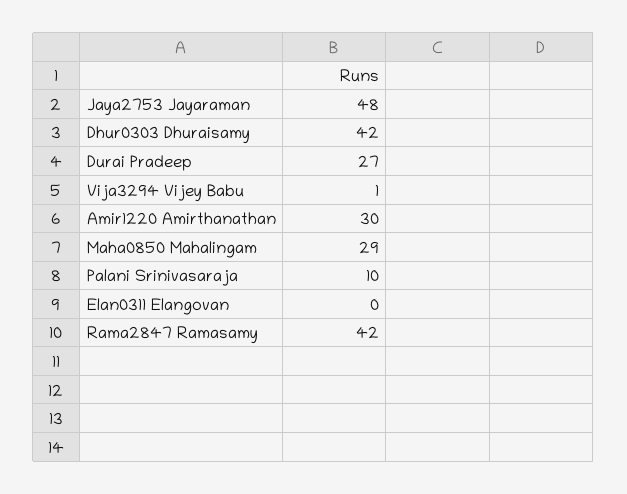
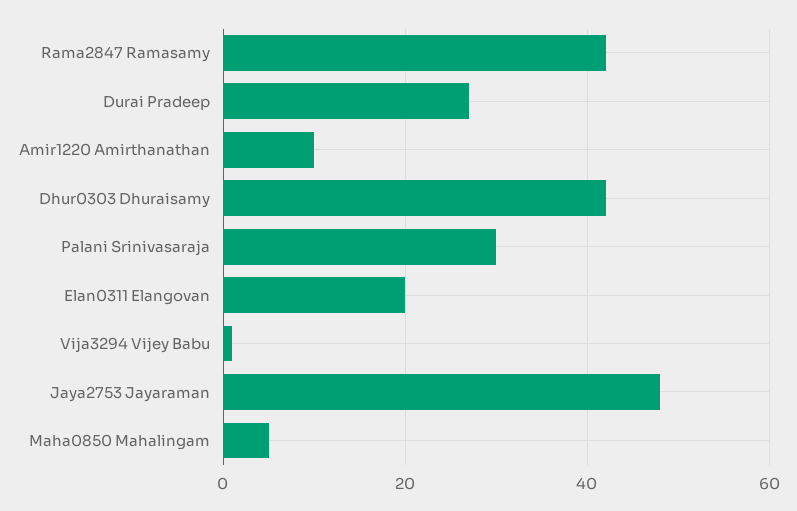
  {
    "Jaya2753 Jayaraman": 48,
    "Dhur0303 Dhuraisamy": 42,
    "Durai Pradeep": 27,
    "Vija3294 Vijey Babu": 1,
-   "Amir1220 Amirthanathan": 30,
+   "Amir1220 Amirthanathan": 10,
-   "Maha0850 Mahalingam": 29,
+   "Maha0850 Mahalingam": 5,
-   "Palani Srinivasaraja": 10,
+   "Palani Srinivasaraja": 30,
-   "Elan0311 Elangovan": 0,
+   "Elan0311 Elangovan": 20,
    "Rama2847 Ramasamy": 42
  }

